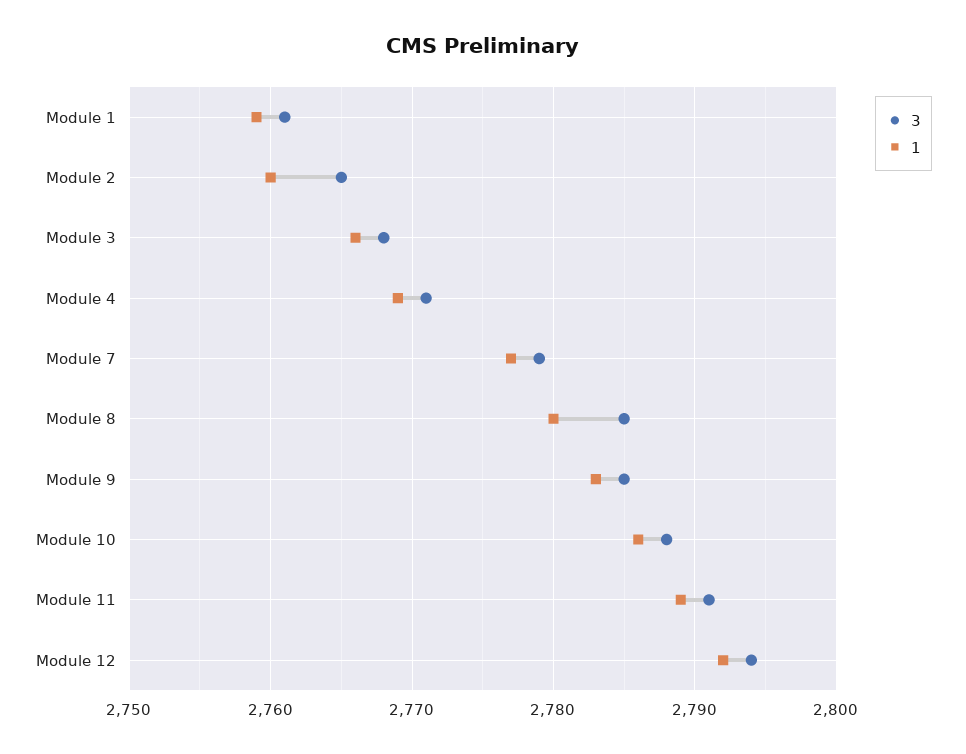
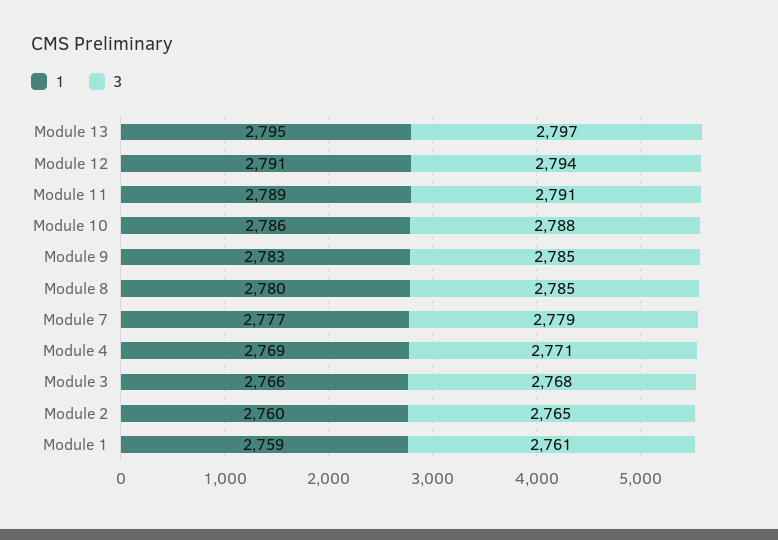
  {
    "3": {
      "Module 1": 2761,
      "Module 2": 2765,
      "Module 3": 2768,
      "Module 4": 2771,
      "Module 7": 2779,
      "Module 8": 2785,
      "Module 9": 2785,
      "Module 10": 2788,
      "Module 11": 2791,
-     "Module 12": 2794
+     "Module 12": 2794,
+     "Module 13": 2797
    },
    "1": {
      "Module 1": 2759,
      "Module 2": 2760,
      "Module 3": 2766,
      "Module 4": 2769,
      "Module 7": 2777,
      "Module 8": 2780,
      "Module 9": 2783,
      "Module 10": 2786,
      "Module 11": 2789,
-     "Module 12": 2792
+     "Module 12": 2791,
+     "Module 13": 2795
    }
  }

